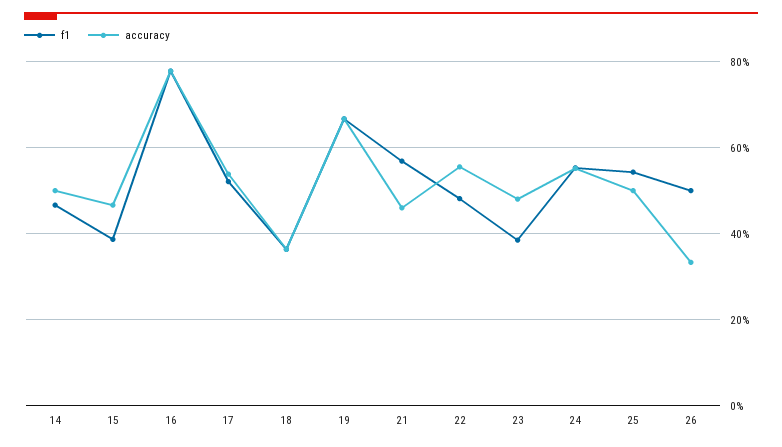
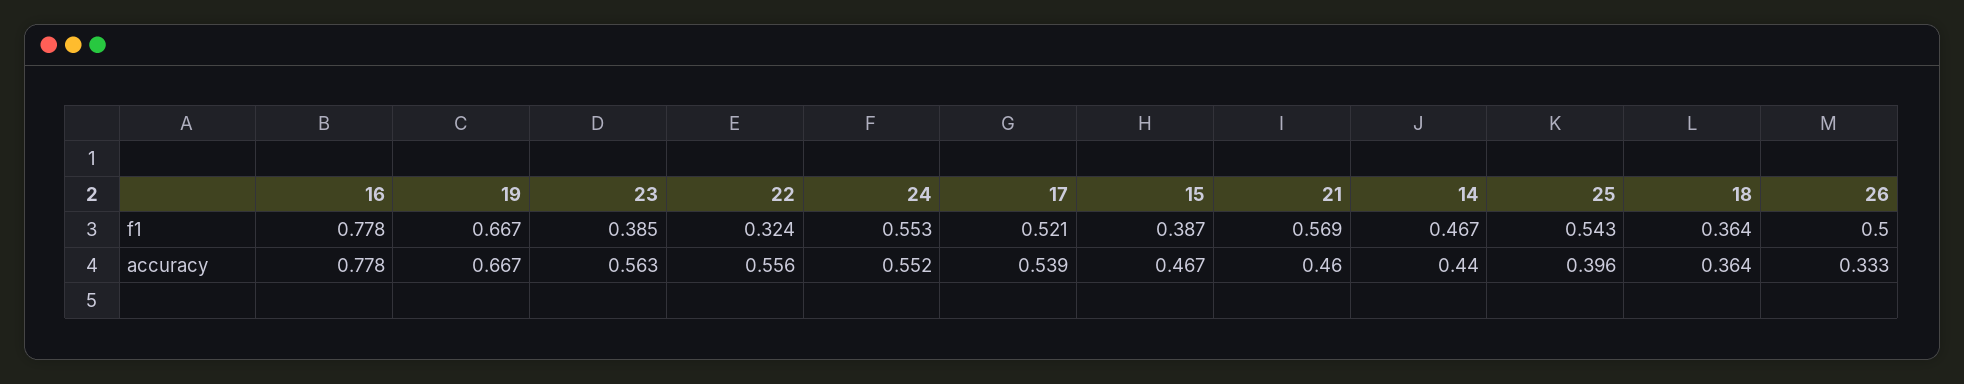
  {
    "f1": {
      "14": 0.467,
      "15": 0.387,
      "16": 0.778,
      "17": 0.521,
      "18": 0.364,
      "19": 0.667,
      "21": 0.569,
-     "22": 0.48,
+     "22": 0.324,
      "23": 0.385,
      "24": 0.553,
      "25": 0.543,
      "26": 0.5
    },
    "accuracy": {
-     "14": 0.5,
+     "14": 0.44,
      "15": 0.467,
      "16": 0.778,
      "17": 0.539,
      "18": 0.364,
      "19": 0.667,
      "21": 0.46,
      "22": 0.556,
-     "23": 0.48,
+     "23": 0.563,
      "24": 0.552,
-     "25": 0.5,
+     "25": 0.396,
      "26": 0.333
    }
  }

